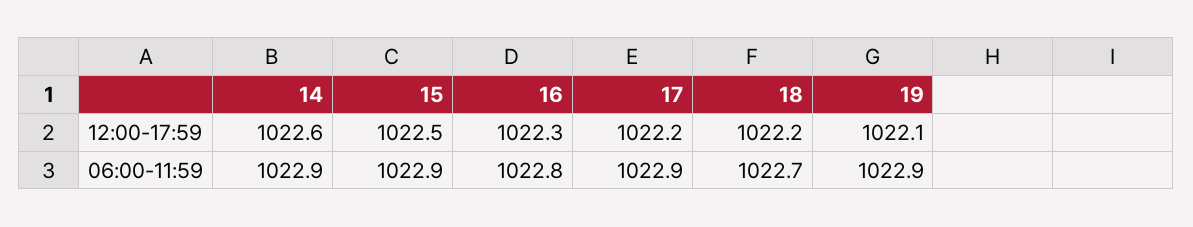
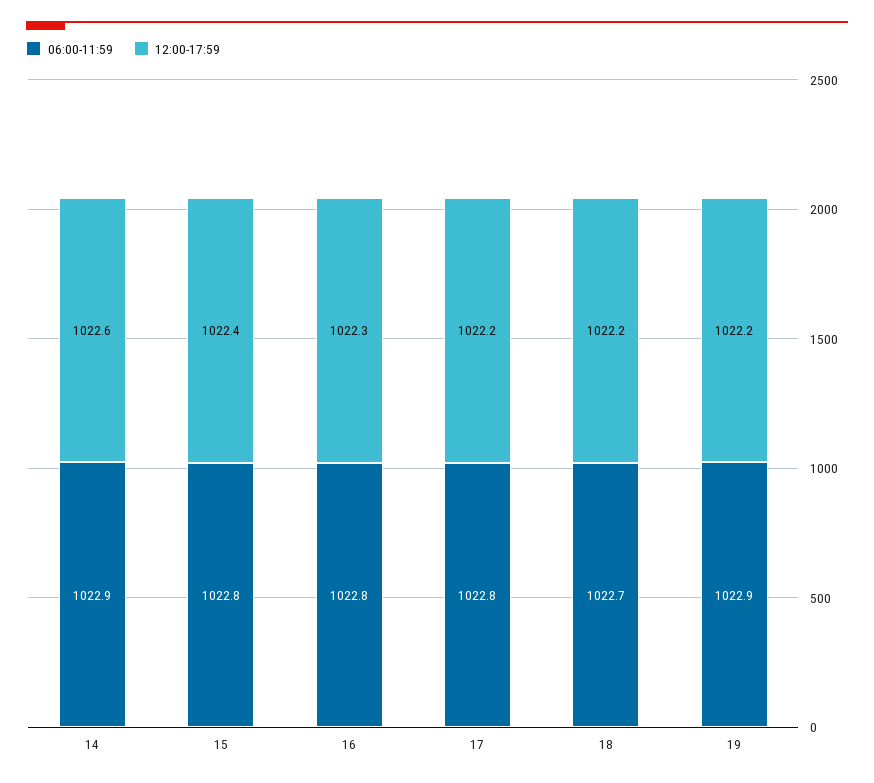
  {
    "12:00-17:59": {
      "14": 1022.6,
-     "15": 1022.5,
+     "15": 1022.4,
      "16": 1022.3,
      "17": 1022.2,
      "18": 1022.2,
-     "19": 1022.1
+     "19": 1022.2
    },
    "06:00-11:59": {
      "14": 1022.9,
-     "15": 1022.9,
+     "15": 1022.8,
      "16": 1022.8,
-     "17": 1022.9,
+     "17": 1022.8,
      "18": 1022.7,
      "19": 1022.9
    }
  }

